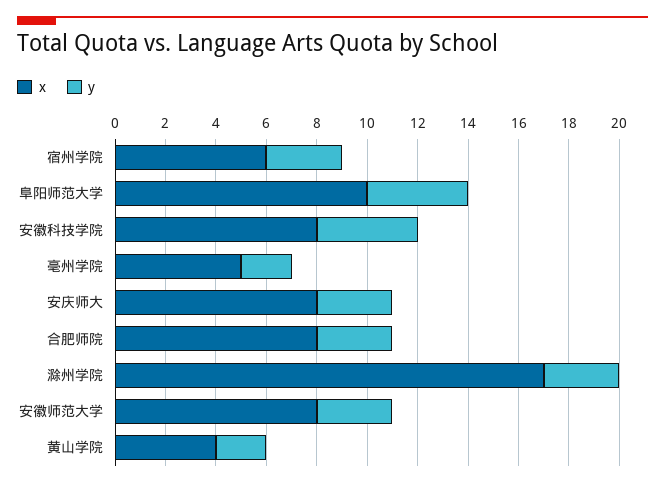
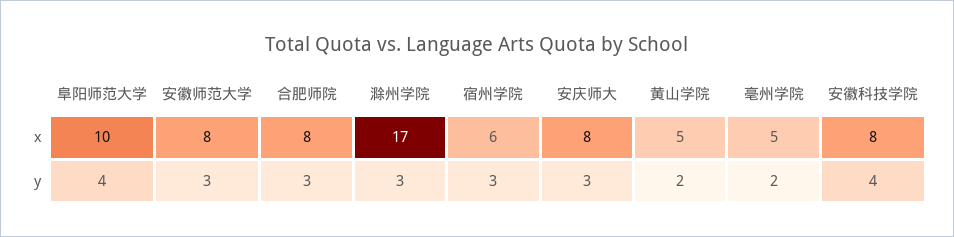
  {
    "x": {
      "宿州学院": 6,
      "阜阳师范大学": 10,
      "安徽科技学院": 8,
      "亳州学院": 5,
      "安庆师大": 8,
      "合肥师院": 8,
      "滁州学院": 17,
      "安徽师范大学": 8,
-     "黄山学院": 4
+     "黄山学院": 5
    },
    "y": {
      "宿州学院": 3,
      "阜阳师范大学": 4,
      "安徽科技学院": 4,
      "亳州学院": 2,
      "安庆师大": 3,
      "合肥师院": 3,
      "滁州学院": 3,
      "安徽师范大学": 3,
      "黄山学院": 2
    }
  }

